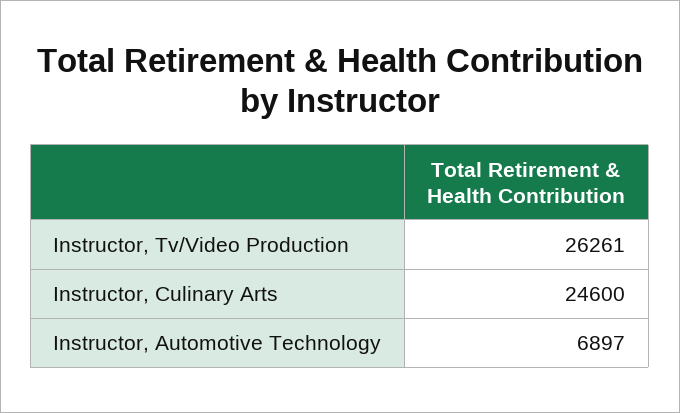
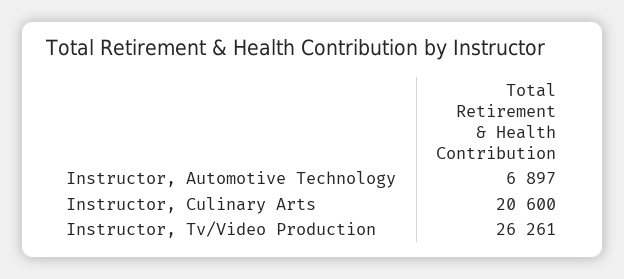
  {
    "Instructor, Tv/Video Production": 26261,
-   "Instructor, Culinary Arts": 24600,
+   "Instructor, Culinary Arts": 20600,
    "Instructor, Automotive Technology": 6897
  }

